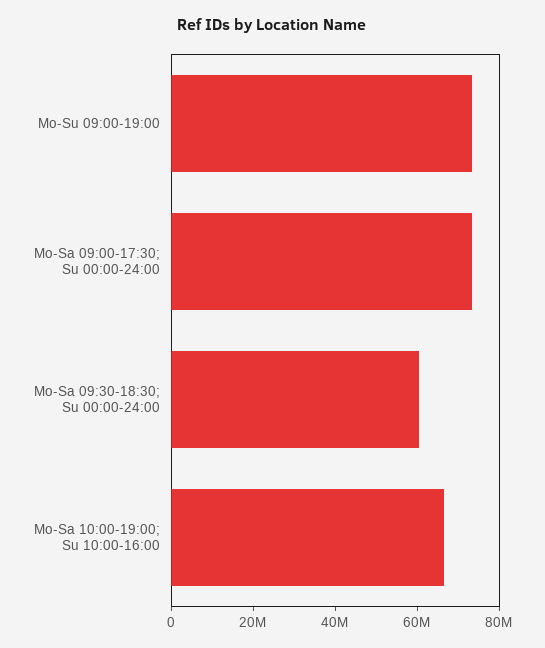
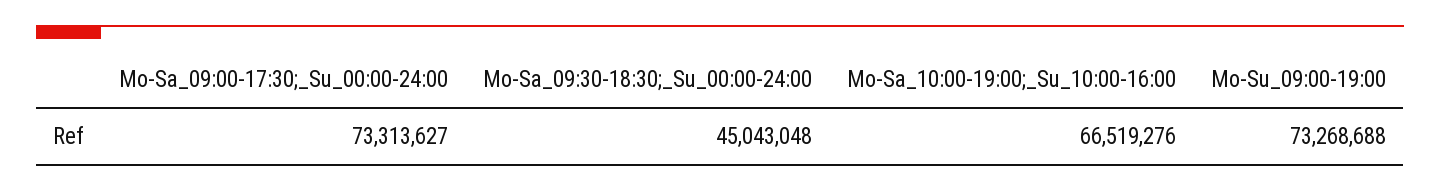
  {
    "Mo-Su 09:00-19:00": 73268688,
    "Mo-Sa 09:00-17:30; Su 00:00-24:00": 73313627,
-   "Mo-Sa 09:30-18:30; Su 00:00-24:00": 60000000,
+   "Mo-Sa 09:30-18:30; Su 00:00-24:00": 45043048,
    "Mo-Sa 10:00-19:00; Su 10:00-16:00": 66519276
  }

